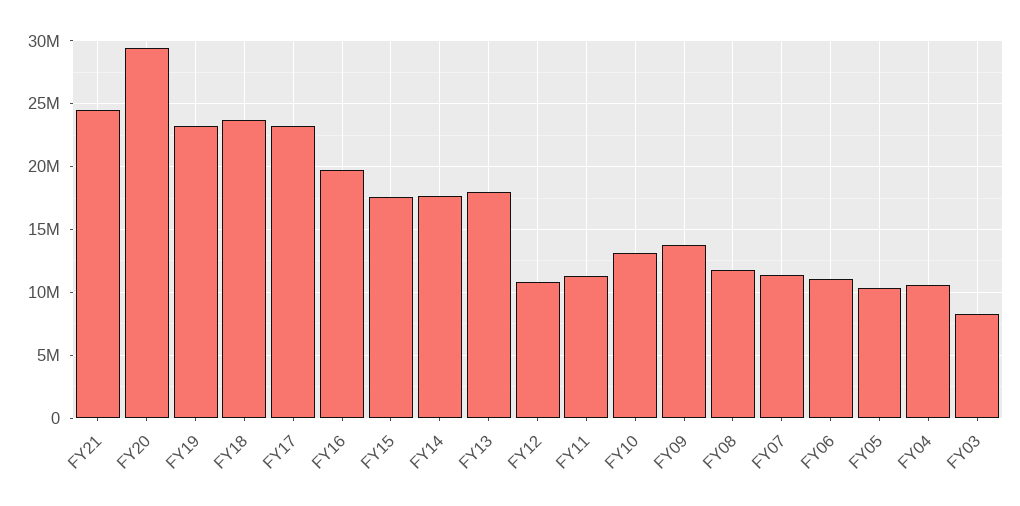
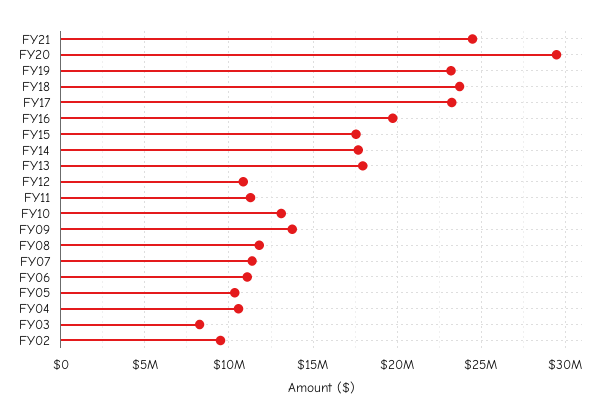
  {
    "FY21": 24500000,
    "FY20": 29500000,
    "FY19": 23000000,
    "FY18": 23500000,
    "FY17": 23000000,
    "FY16": 19500000,
    "FY15": 17500000,
    "FY14": 17500000,
    "FY13": 18000000,
    "FY12": 11000000,
    "FY11": 11500000,
    "FY10": 13000000,
    "FY09": 14000000,
    "FY08": 12000000,
    "FY07": 11500000,
    "FY06": 11000000,
    "FY05": 10500000,
    "FY04": 10500000,
-   "FY03": 8500000
+   "FY03": 8500000,
+   "FY02": 9500000
  }

